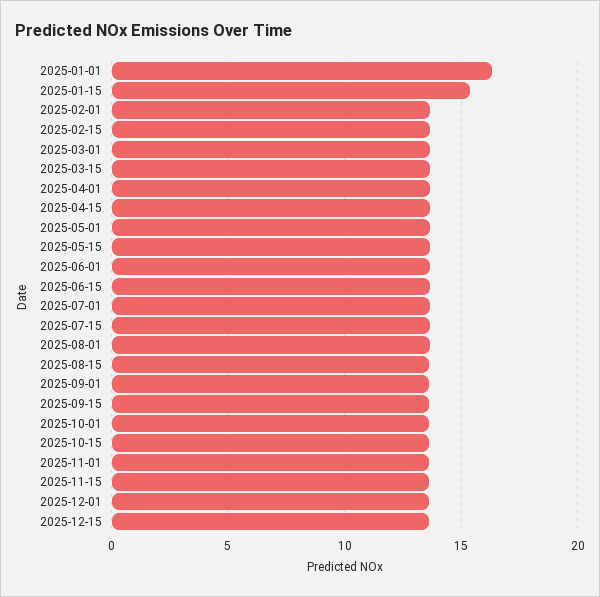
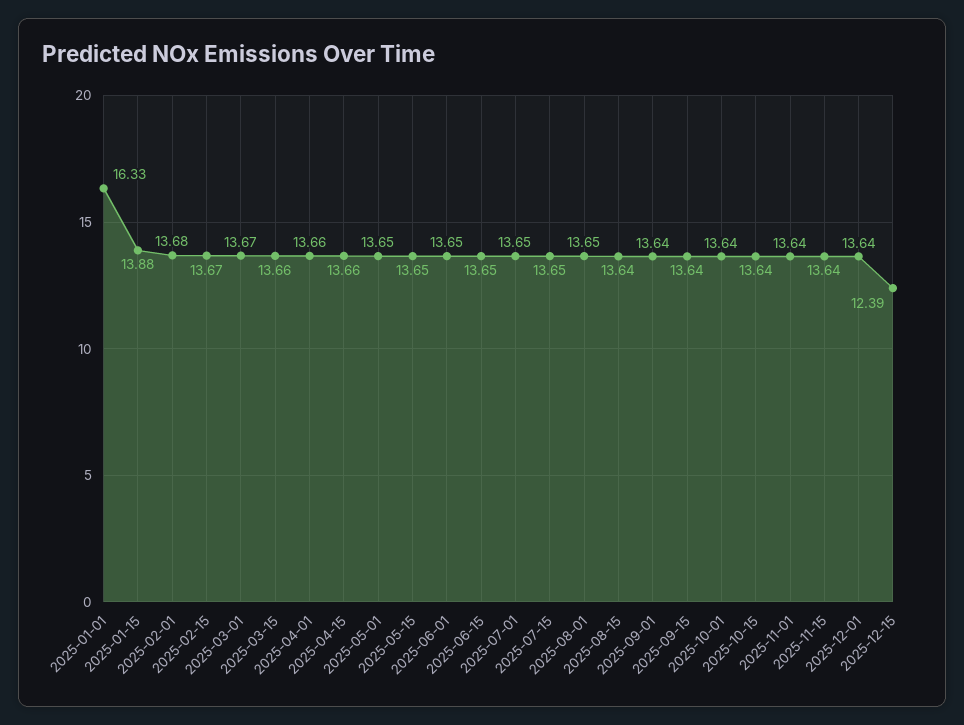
  {
    "2025-01-01": 16.33,
-   "2025-01-15": 15.5,
+   "2025-01-15": 13.88,
    "2025-02-01": 13.68,
    "2025-02-15": 13.67,
    "2025-03-01": 13.67,
    "2025-03-15": 13.66,
    "2025-04-01": 13.66,
    "2025-04-15": 13.66,
    "2025-05-01": 13.65,
    "2025-05-15": 13.65,
    "2025-06-01": 13.65,
    "2025-06-15": 13.65,
    "2025-07-01": 13.65,
    "2025-07-15": 13.65,
    "2025-08-01": 13.65,
    "2025-08-15": 13.64,
    "2025-09-01": 13.64,
    "2025-09-15": 13.64,
    "2025-10-01": 13.64,
    "2025-10-15": 13.64,
    "2025-11-01": 13.64,
    "2025-11-15": 13.64,
    "2025-12-01": 13.64,
-   "2025-12-15": 13.5
+   "2025-12-15": 12.39
  }

